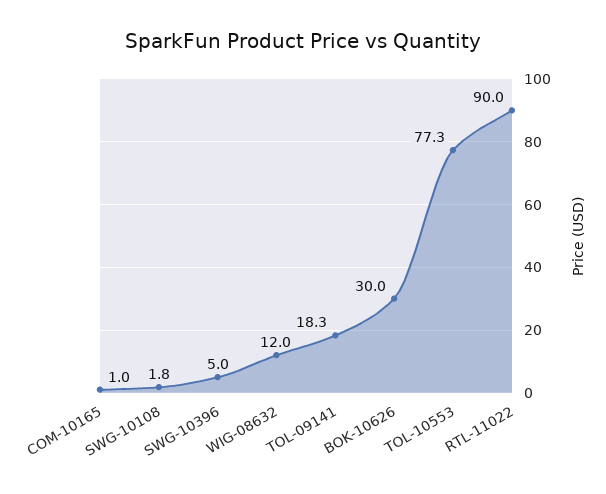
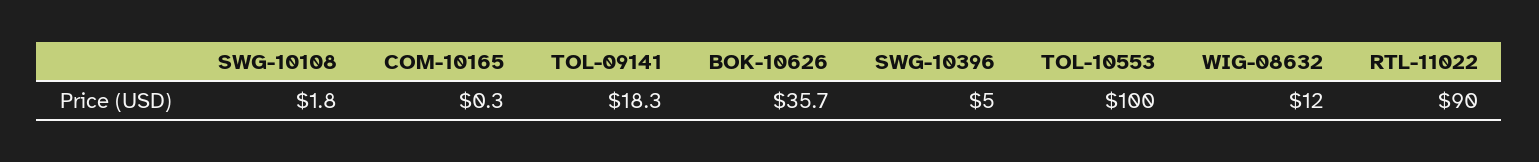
  {
-   "COM-10165": 1,
+   "COM-10165": 0.3,
    "SWG-10108": 1.8,
    "SWG-10396": 5,
    "WIG-08632": 12,
    "TOL-09141": 18.3,
-   "BOK-10626": 30,
+   "BOK-10626": 35.7,
-   "TOL-10553": 77.3,
+   "TOL-10553": 100,
    "RTL-11022": 90
  }

